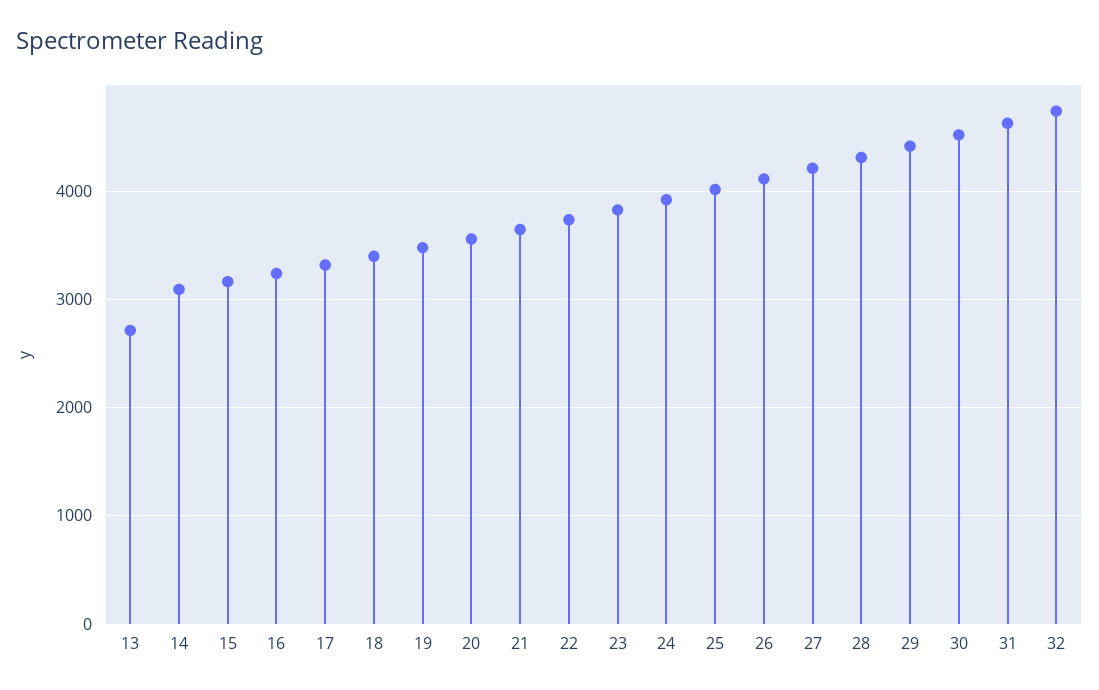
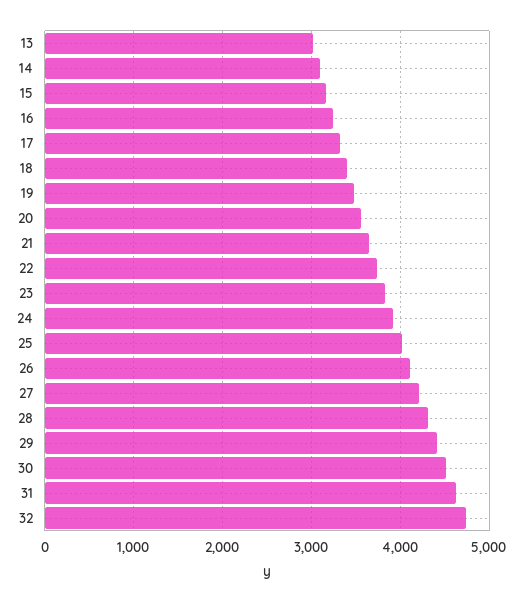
  {
-   "13": 2700,
+   "13": 3000,
    "14": 3100,
    "15": 3200,
    "16": 3200,
    "17": 3300,
    "18": 3400,
    "19": 3500,
    "20": 3600,
    "21": 3600,
    "22": 3700,
    "23": 3800,
    "24": 3900,
    "25": 4000,
    "26": 4100,
    "27": 4200,
    "28": 4300,
    "29": 4400,
    "30": 4500,
    "31": 4600,
    "32": 4700
  }

